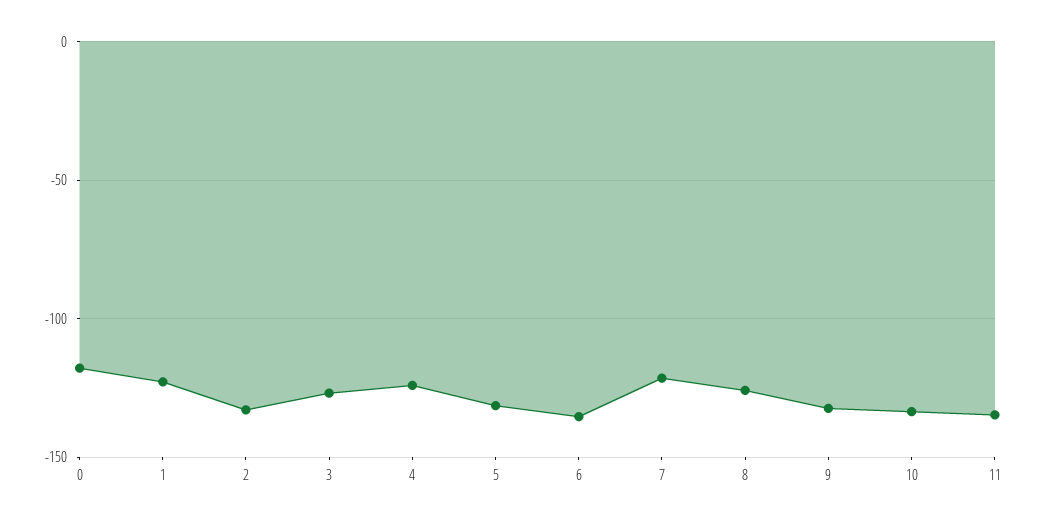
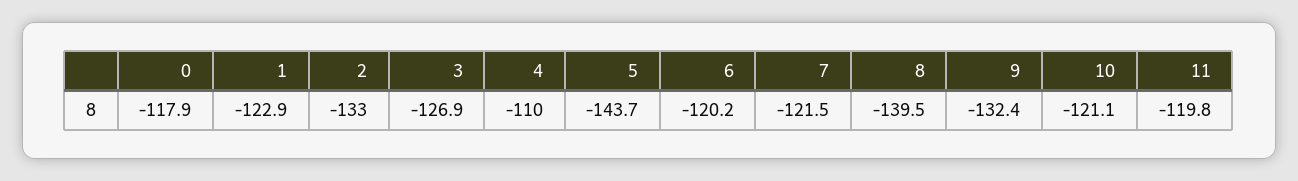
  {
    "0": -117.9,
    "1": -122.9,
    "2": -133,
    "3": -126.9,
-   "4": -125,
+   "4": -110,
-   "5": -130,
+   "5": -143.7,
-   "6": -135,
+   "6": -120.2,
    "7": -121.5,
-   "8": -125,
+   "8": -139.5,
    "9": -132.4,
-   "10": -135,
+   "10": -121.1,
-   "11": -135
+   "11": -119.8
  }

